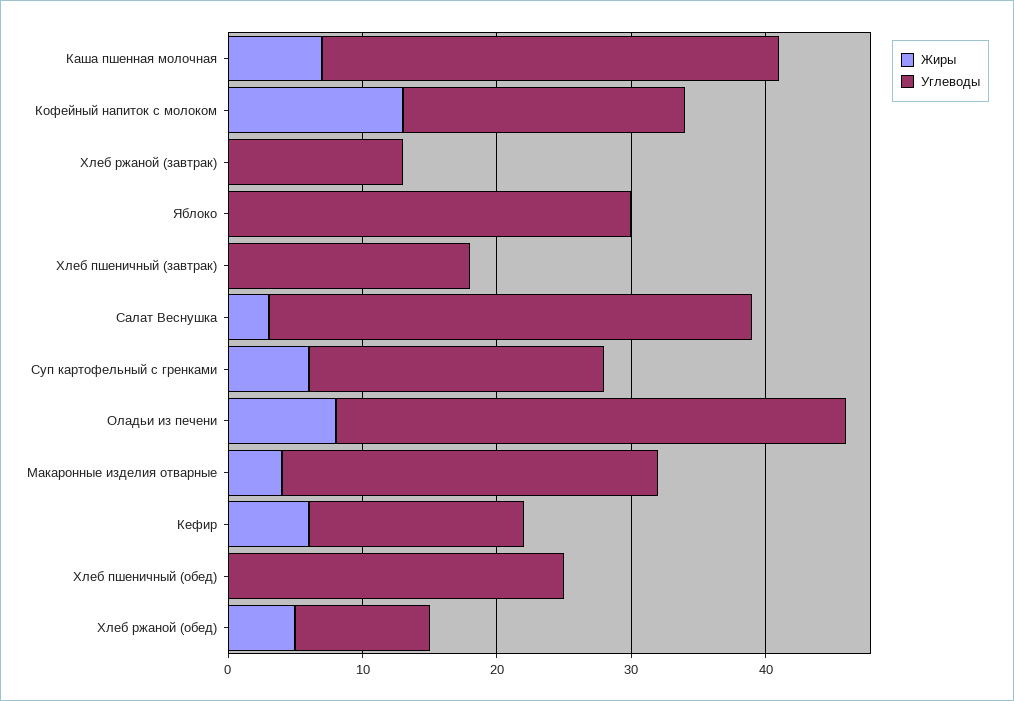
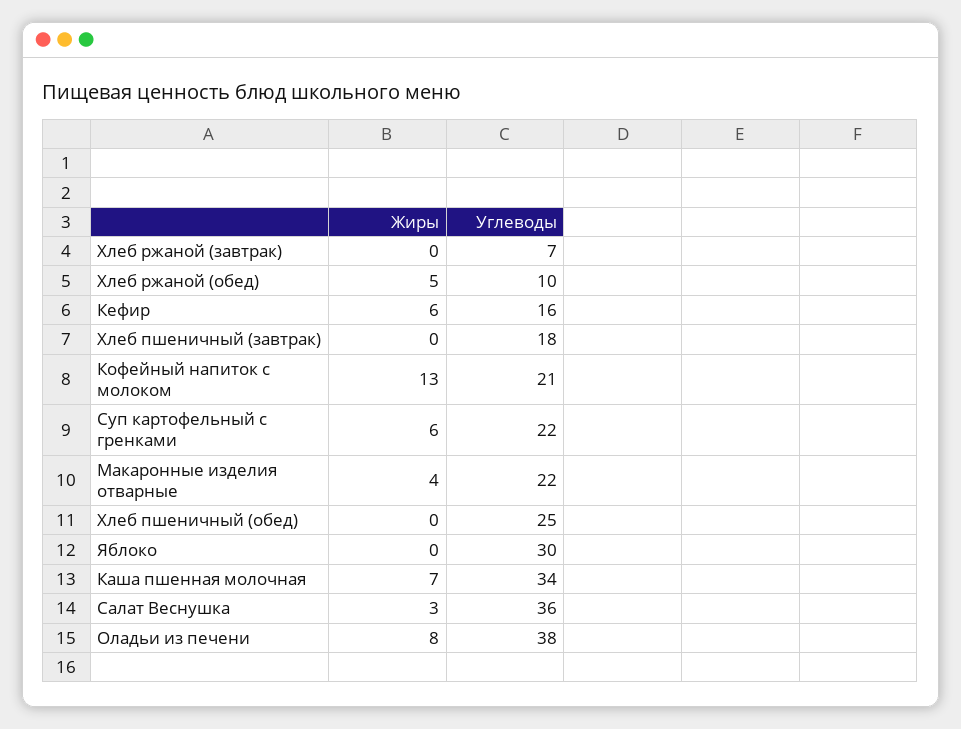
  {
    "Жиры": {
      "Каша пшенная молочная": 7,
      "Кофейный напиток с молоком": 13,
      "Хлеб ржаной (завтрак)": 0,
      "Яблоко": 0,
      "Хлеб пшеничный (завтрак)": 0,
      "Салат Веснушка": 3,
      "Суп картофельный с гренками": 6,
      "Оладьи из печени": 8,
      "Макаронные изделия отварные": 4,
      "Кефир": 6,
      "Хлеб пшеничный (обед)": 0,
      "Хлеб ржаной (обед)": 5
    },
    "Углеводы": {
      "Каша пшенная молочная": 34,
      "Кофейный напиток с молоком": 21,
-     "Хлеб ржаной (завтрак)": 13,
+     "Хлеб ржаной (завтрак)": 7,
      "Яблоко": 30,
      "Хлеб пшеничный (завтрак)": 18,
      "Салат Веснушка": 36,
      "Суп картофельный с гренками": 22,
      "Оладьи из печени": 38,
-     "Макаронные изделия отварные": 28,
+     "Макаронные изделия отварные": 22,
      "Кефир": 16,
      "Хлеб пшеничный (обед)": 25,
      "Хлеб ржаной (обед)": 10
    }
  }

